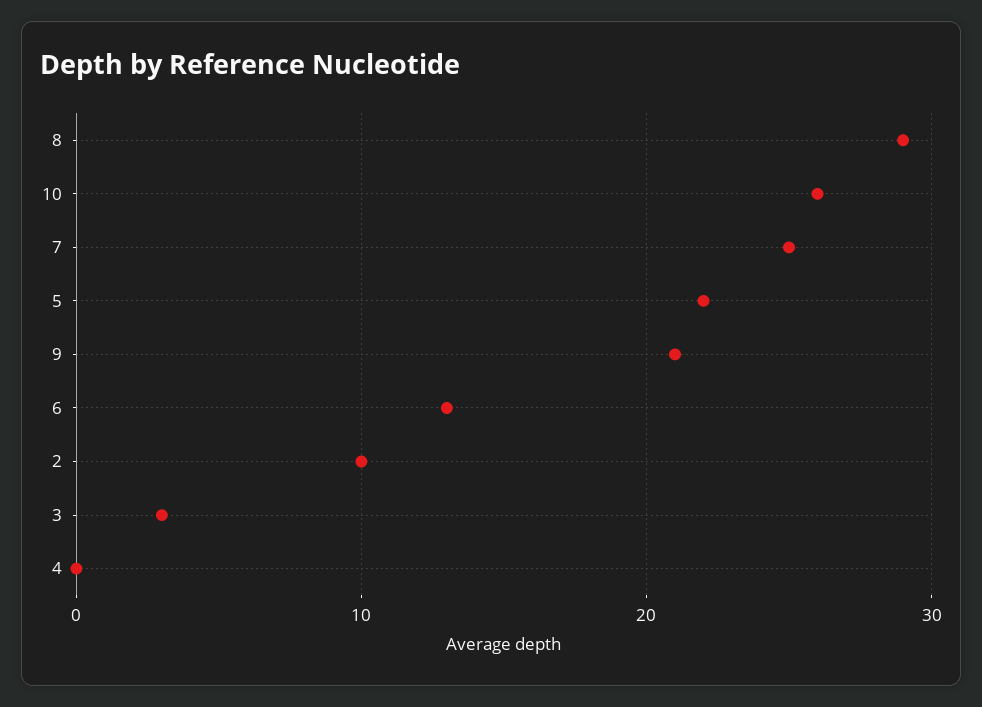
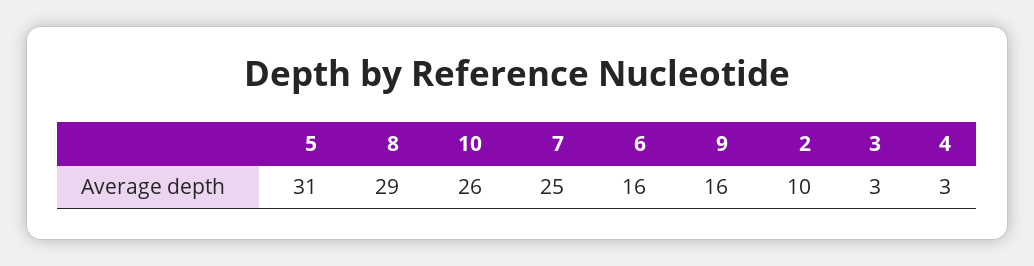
  {
    "8": 29,
    "10": 26,
    "7": 25,
-   "5": 22,
+   "5": 31,
-   "9": 21,
+   "9": 16,
-   "6": 13,
+   "6": 16,
    "2": 10,
    "3": 3,
-   "4": 0
+   "4": 3
  }

